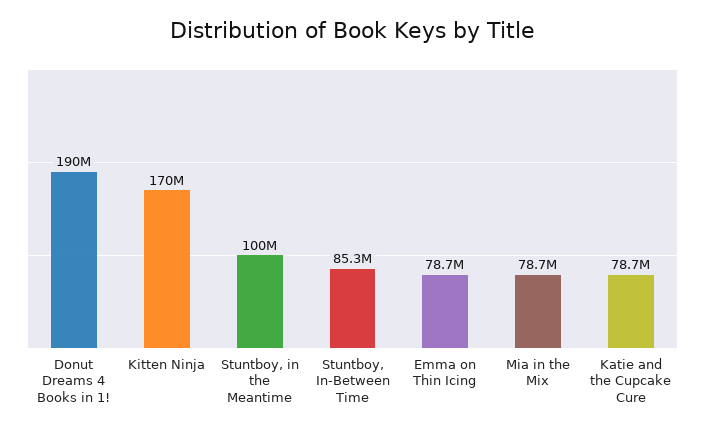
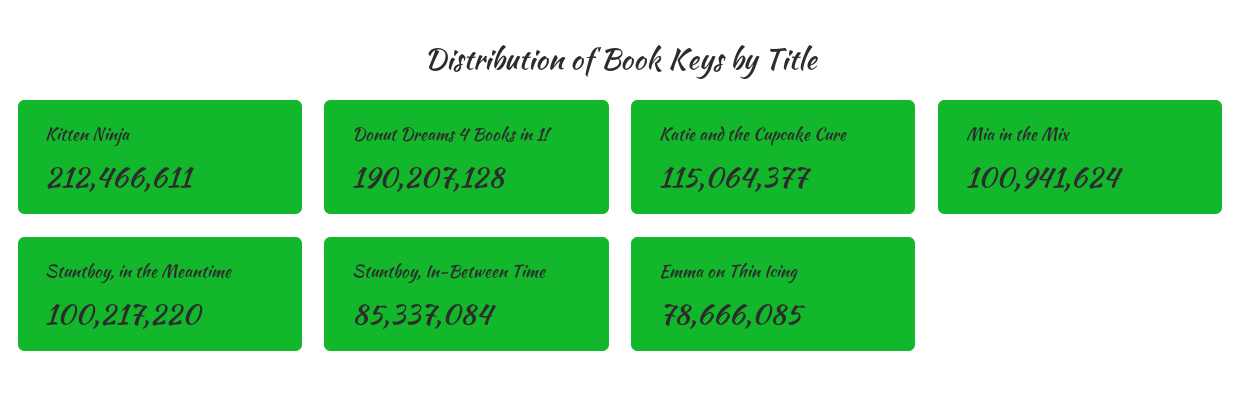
  {
    "Donut Dreams 4 Books in 1!": 190207128,
-   "Kitten Ninja": 170000000,
+   "Kitten Ninja": 212466611,
    "Stuntboy, in the Meantime": 100217220,
    "Stuntboy, In-Between Time": 85337084,
    "Emma on Thin Icing": 78666085,
-   "Mia in the Mix": 78700000,
+   "Mia in the Mix": 100941624,
-   "Katie and the Cupcake Cure": 78700000
+   "Katie and the Cupcake Cure": 115064377
  }

